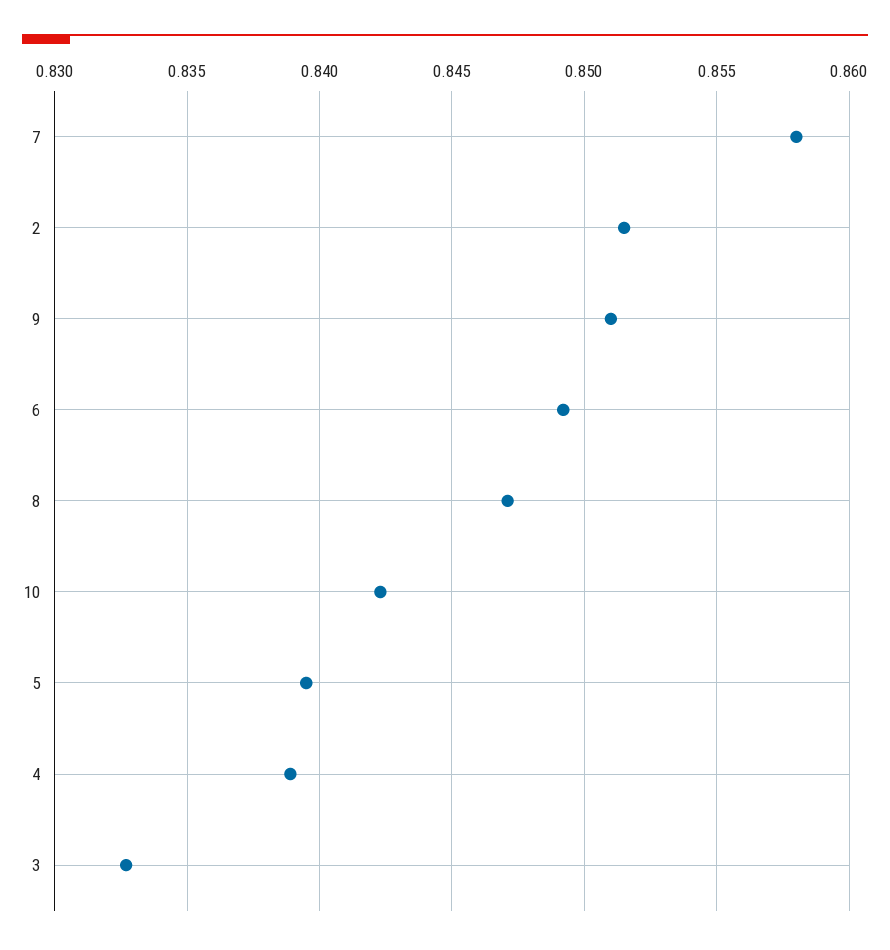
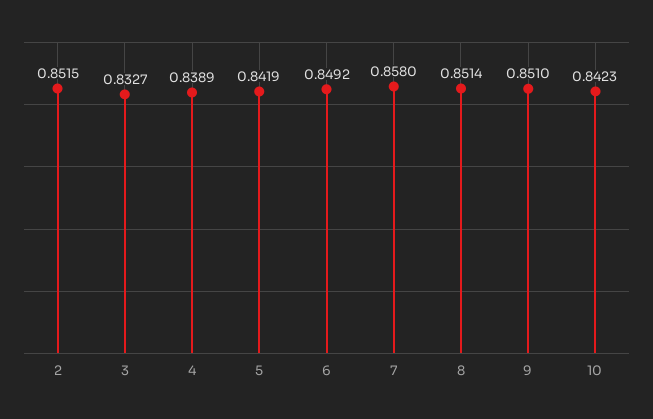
  {
    "7": 0.858,
    "2": 0.8515,
    "9": 0.851,
    "6": 0.8492,
-   "8": 0.847,
+   "8": 0.8514,
    "10": 0.8423,
-   "5": 0.8395,
+   "5": 0.8419,
    "4": 0.8389,
    "3": 0.8327
  }

